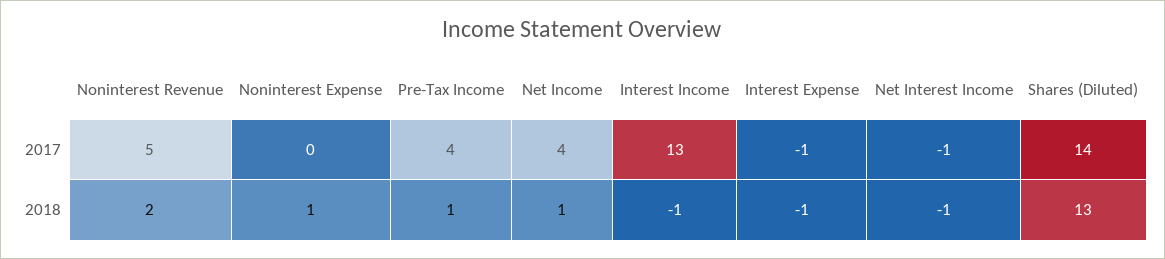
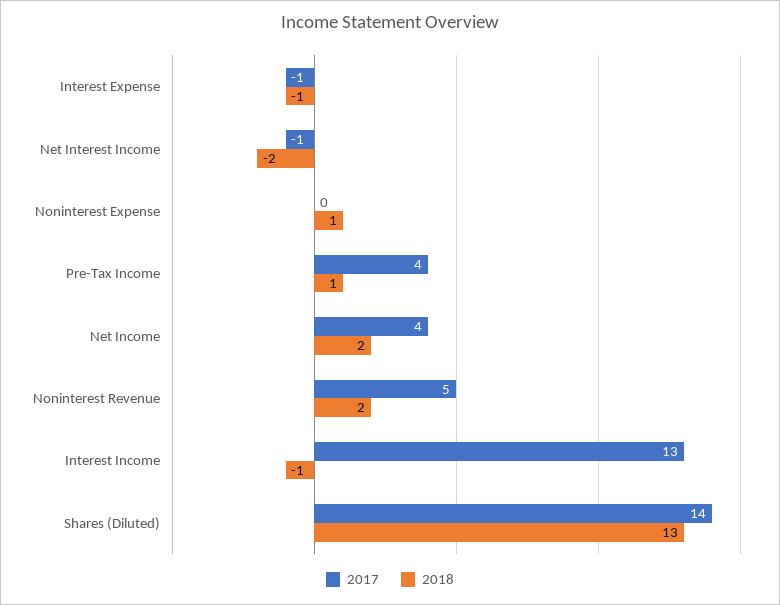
  {
    "2017": {
      "Noninterest Revenue": 5,
      "Noninterest Expense": 0,
      "Pre-Tax Income": 4,
      "Net Income": 4,
      "Interest Income": 13,
      "Interest Expense": -1,
      "Net Interest Income": -1,
      "Shares (Diluted)": 14
    },
    "2018": {
      "Noninterest Revenue": 2,
      "Noninterest Expense": 1,
      "Pre-Tax Income": 1,
-     "Net Income": 1,
+     "Net Income": 2,
      "Interest Income": -1,
      "Interest Expense": -1,
-     "Net Interest Income": -1,
+     "Net Interest Income": -2,
      "Shares (Diluted)": 13
    }
  }

